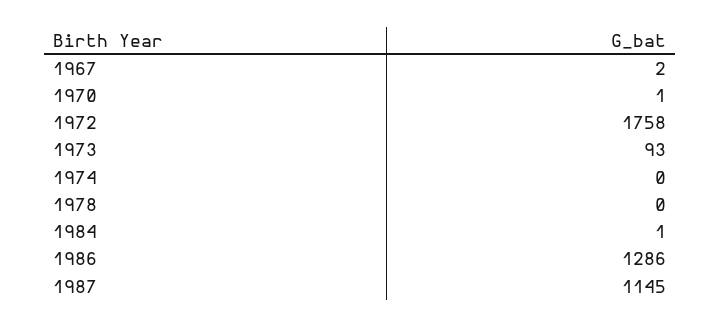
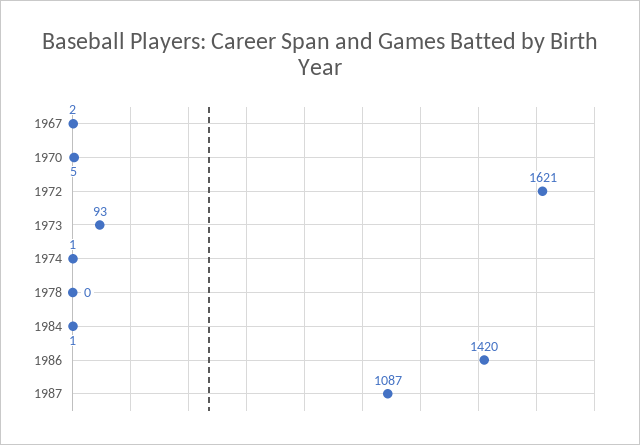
  {
    "1967": 2,
-   "1970": 1,
+   "1970": 5,
-   "1972": 1758,
+   "1972": 1621,
    "1973": 93,
-   "1974": 0,
+   "1974": 1,
    "1978": 0,
    "1984": 1,
-   "1986": 1286,
+   "1986": 1420,
-   "1987": 1145
+   "1987": 1087
  }

